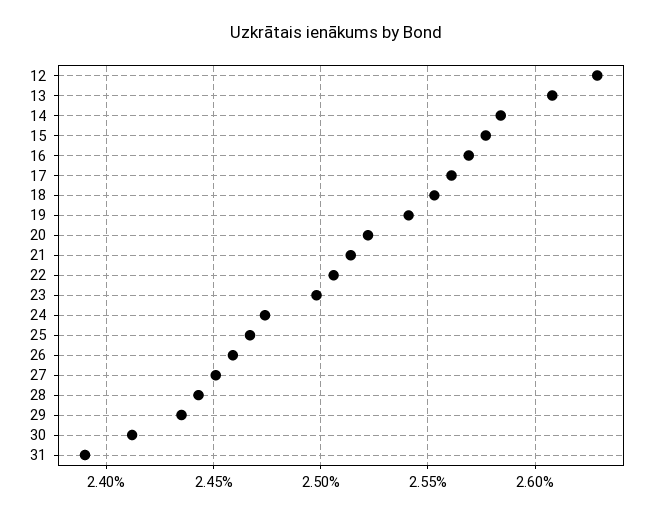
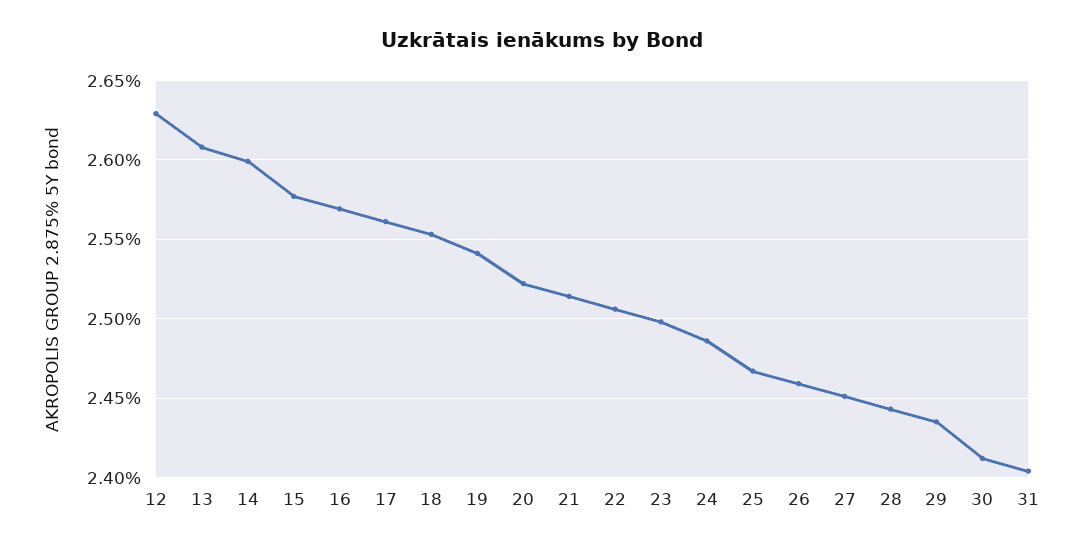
  {
    "12": 2.63,
    "13": 2.61,
-   "14": 2.585,
+   "14": 2.6,
    "15": 2.575,
    "16": 2.57,
    "17": 2.56,
    "18": 2.555,
    "19": 2.54,
    "20": 2.52,
    "21": 2.515,
    "22": 2.505,
    "23": 2.5,
-   "24": 2.475,
+   "24": 2.485,
    "25": 2.465,
    "26": 2.46,
    "27": 2.45,
    "28": 2.445,
    "29": 2.435,
    "30": 2.41,
-   "31": 2.39
+   "31": 2.405
  }

